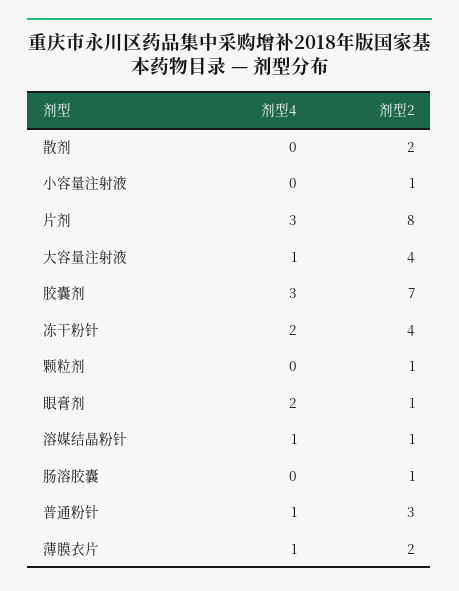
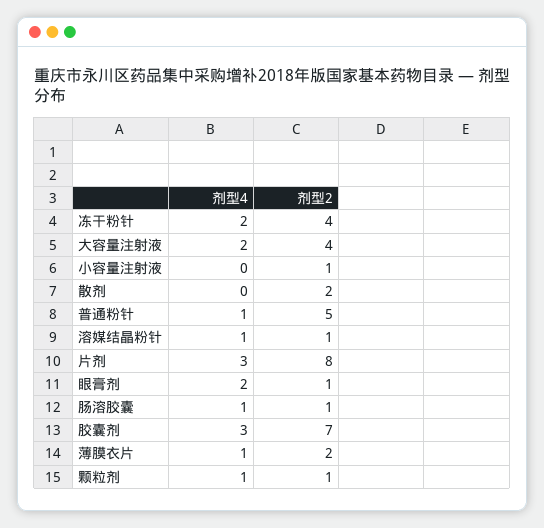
  {
    "剂型4": {
      "散剂": 0,
      "小容量注射液": 0,
      "片剂": 3,
-     "大容量注射液": 1,
+     "大容量注射液": 2,
      "胶囊剂": 3,
      "冻干粉针": 2,
-     "颗粒剂": 0,
+     "颗粒剂": 1,
      "眼膏剂": 2,
      "溶媒结晶粉针": 1,
-     "肠溶胶囊": 0,
+     "肠溶胶囊": 1,
      "普通粉针": 1,
      "薄膜衣片": 1
    },
    "剂型2": {
      "散剂": 2,
      "小容量注射液": 1,
      "片剂": 8,
      "大容量注射液": 4,
      "胶囊剂": 7,
      "冻干粉针": 4,
      "颗粒剂": 1,
      "眼膏剂": 1,
      "溶媒结晶粉针": 1,
      "肠溶胶囊": 1,
-     "普通粉针": 3,
+     "普通粉针": 5,
      "薄膜衣片": 2
    }
  }

